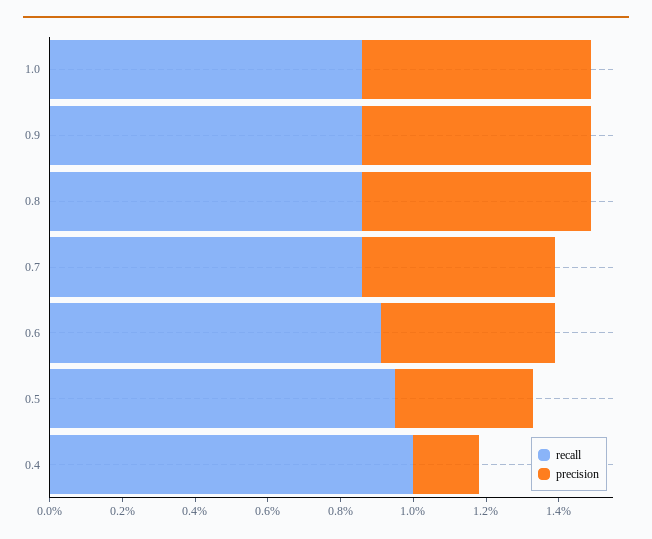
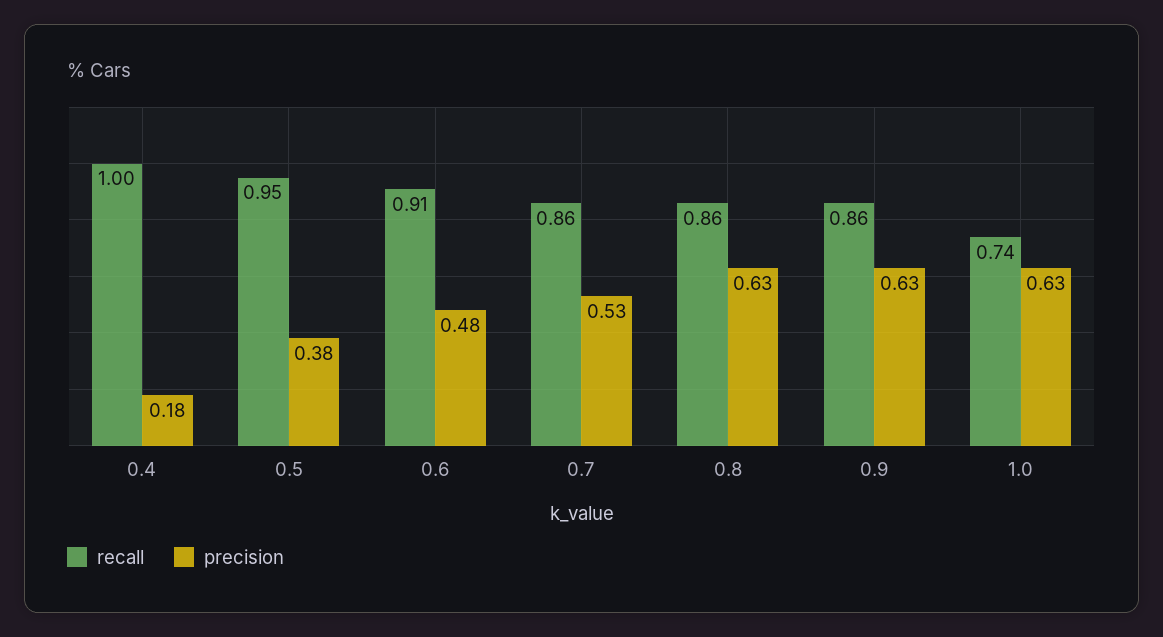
  {
    "recall": {
-     "1.0": 0.85,
+     "1.0": 0.74,
      "0.9": 0.86,
      "0.8": 0.86,
      "0.7": 0.86,
      "0.6": 0.91,
      "0.5": 0.95,
      "0.4": 1
    },
    "precision": {
      "1.0": 0.63,
      "0.9": 0.63,
      "0.8": 0.63,
      "0.7": 0.53,
      "0.6": 0.48,
      "0.5": 0.38,
      "0.4": 0.18
    }
  }

